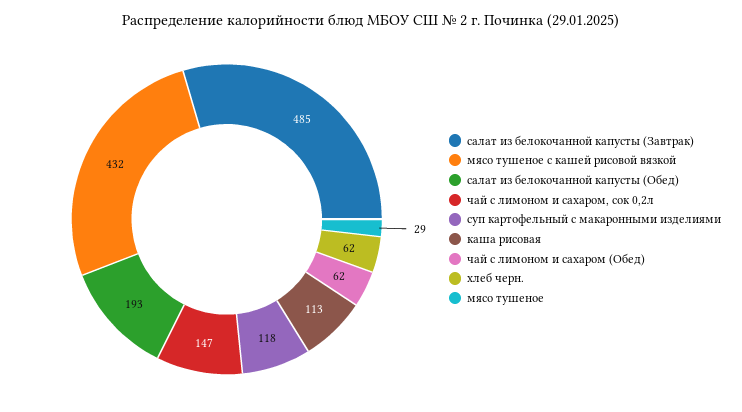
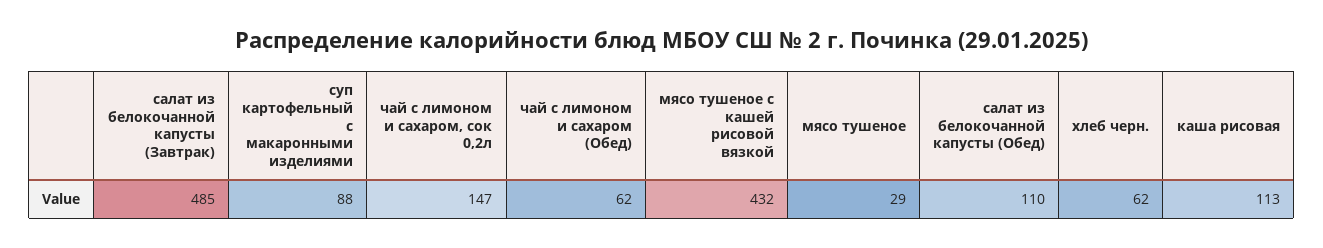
  {
    "салат из белокочанной капусты (Завтрак)": 485,
    "мясо тушеное с кашей рисовой вязкой": 432,
-   "салат из белокочанной капусты (Обед)": 193,
+   "салат из белокочанной капусты (Обед)": 110,
    "чай с лимоном и сахаром, сок 0,2л": 147,
-   "суп картофельный с макаронными изделиями": 118,
+   "суп картофельный с макаронными изделиями": 88,
    "каша рисовая": 113,
    "чай с лимоном и сахаром (Обед)": 62,
    "хлеб черн.": 62,
    "мясо тушеное": 29
  }

